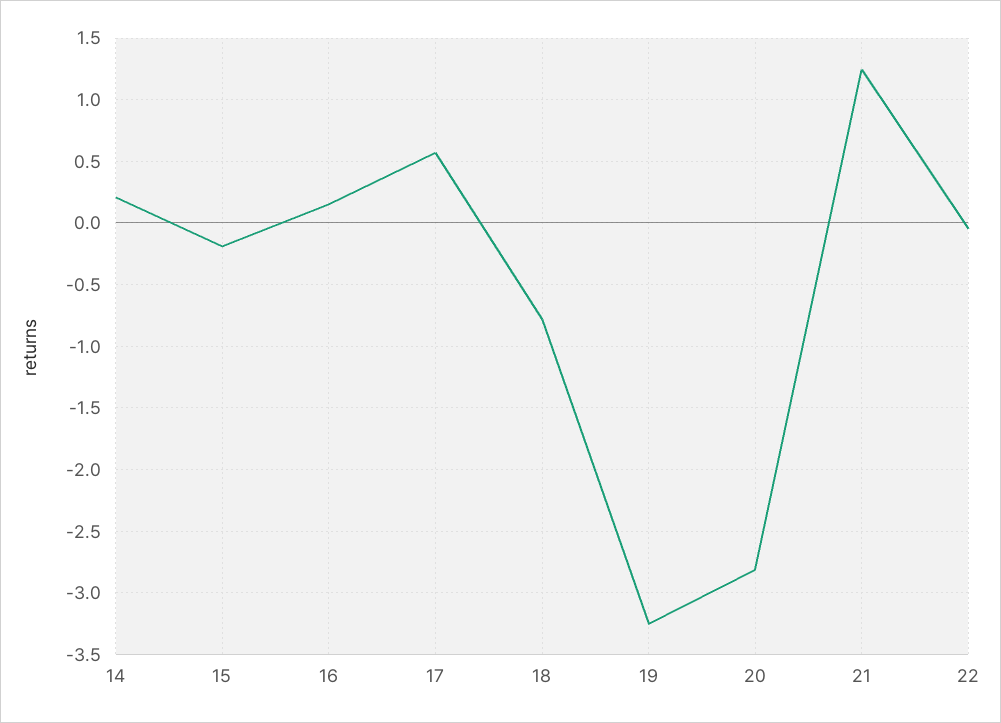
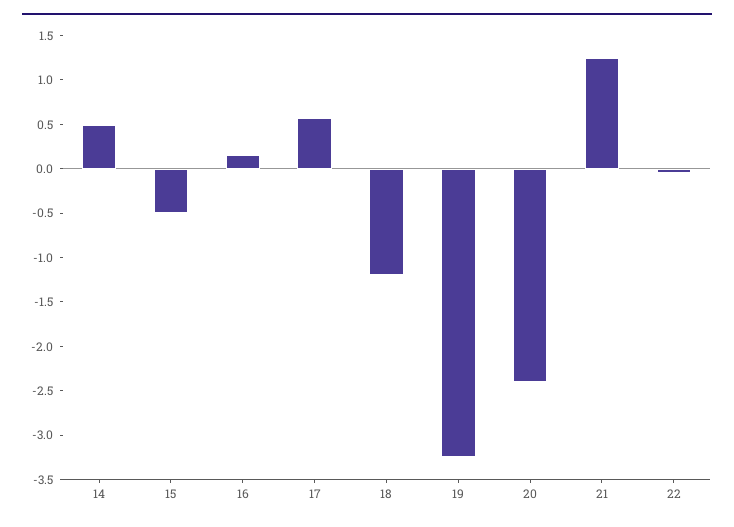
  {
-   "14": 0.2,
+   "14": 0.5,
-   "15": -0.2,
+   "15": -0.5,
    "16": 0.15,
    "17": 0.55,
-   "18": -0.8,
+   "18": -1.2,
    "19": -3.25,
-   "20": -2.8,
+   "20": -2.4,
    "21": 1.25,
    "22": -0.05
  }

